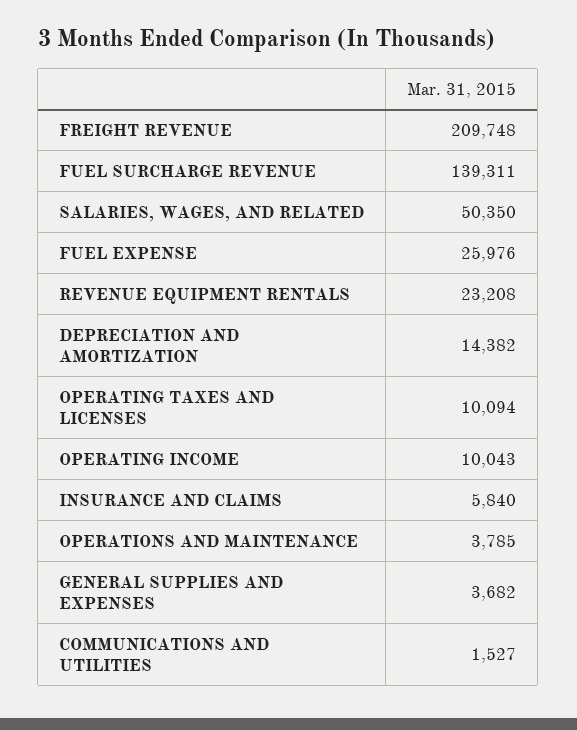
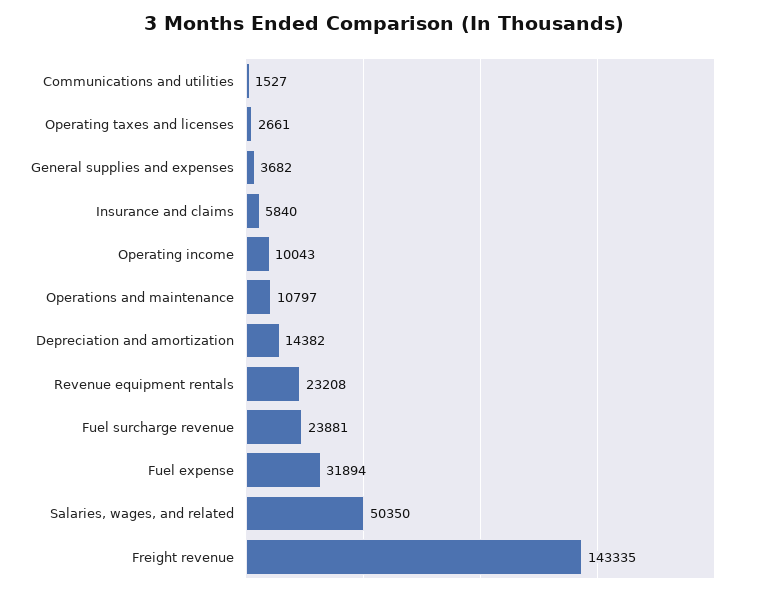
  {
-   "FREIGHT REVENUE": 209748,
+   "FREIGHT REVENUE": 143335,
-   "FUEL SURCHARGE REVENUE": 139311,
+   "FUEL SURCHARGE REVENUE": 23881,
    "SALARIES, WAGES, AND RELATED": 50350,
-   "FUEL EXPENSE": 25976,
+   "FUEL EXPENSE": 31894,
    "REVENUE EQUIPMENT RENTALS": 23208,
    "DEPRECIATION AND AMORTIZATION": 14382,
-   "OPERATING TAXES AND LICENSES": 10094,
+   "OPERATING TAXES AND LICENSES": 2661,
    "OPERATING INCOME": 10043,
    "INSURANCE AND CLAIMS": 5840,
-   "OPERATIONS AND MAINTENANCE": 3785,
+   "OPERATIONS AND MAINTENANCE": 10797,
    "GENERAL SUPPLIES AND EXPENSES": 3682,
    "COMMUNICATIONS AND UTILITIES": 1527
  }

